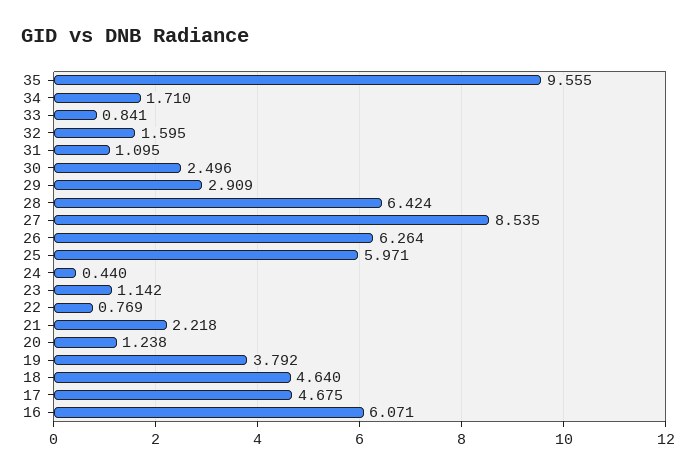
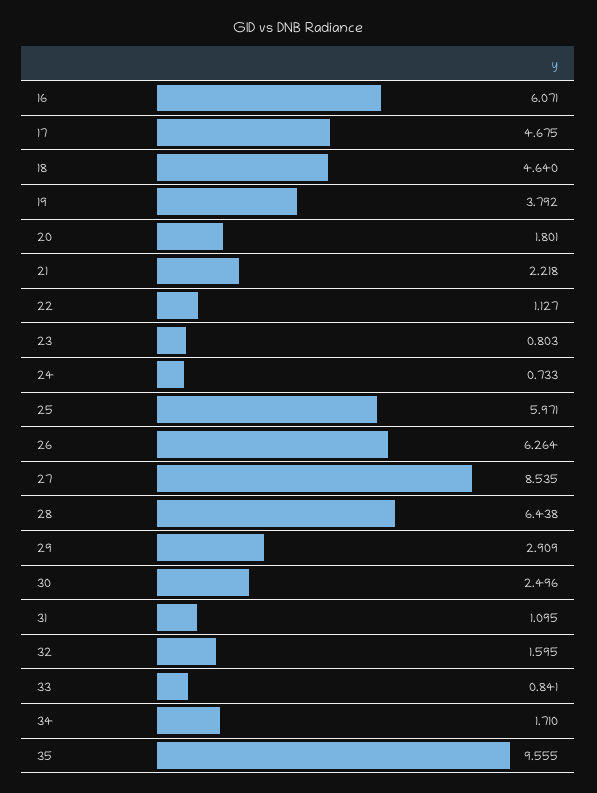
  {
    "35": 9.555,
    "34": 1.71,
    "33": 0.841,
    "32": 1.595,
    "31": 1.095,
    "30": 2.496,
    "29": 2.909,
-   "28": 6.424,
+   "28": 6.438,
    "27": 8.535,
    "26": 6.264,
    "25": 5.971,
-   "24": 0.44,
+   "24": 0.733,
-   "23": 1.142,
+   "23": 0.803,
-   "22": 0.769,
+   "22": 1.127,
    "21": 2.218,
-   "20": 1.238,
+   "20": 1.801,
    "19": 3.792,
    "18": 4.64,
    "17": 4.675,
    "16": 6.071
  }

